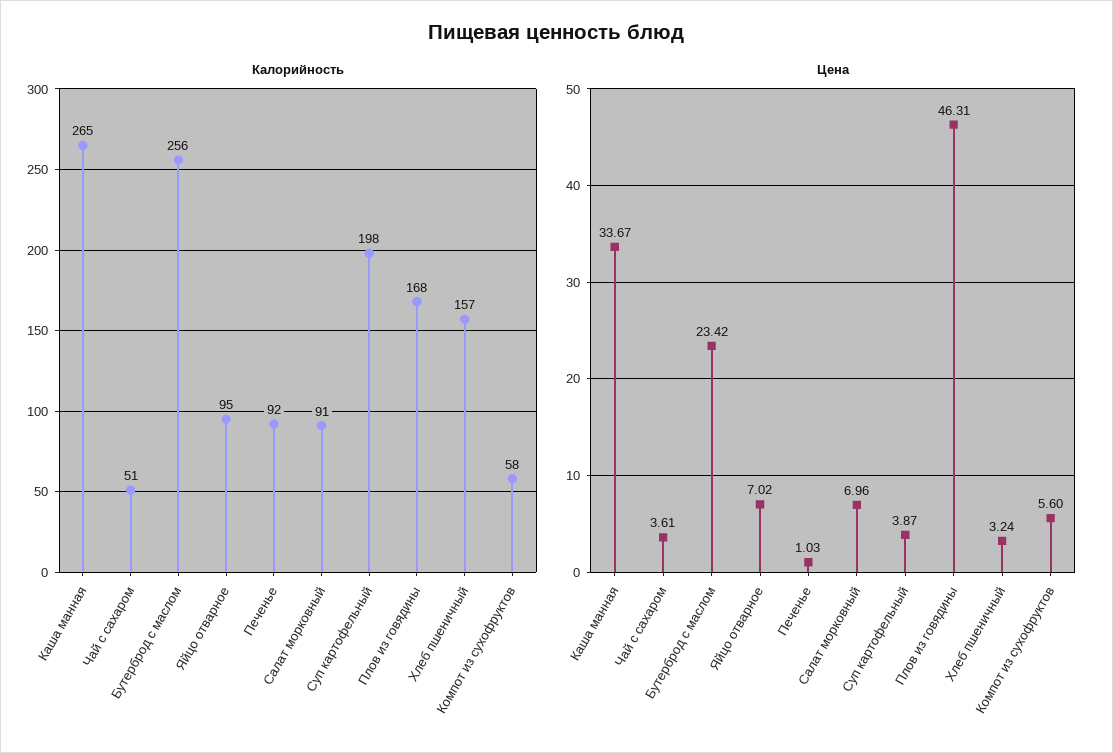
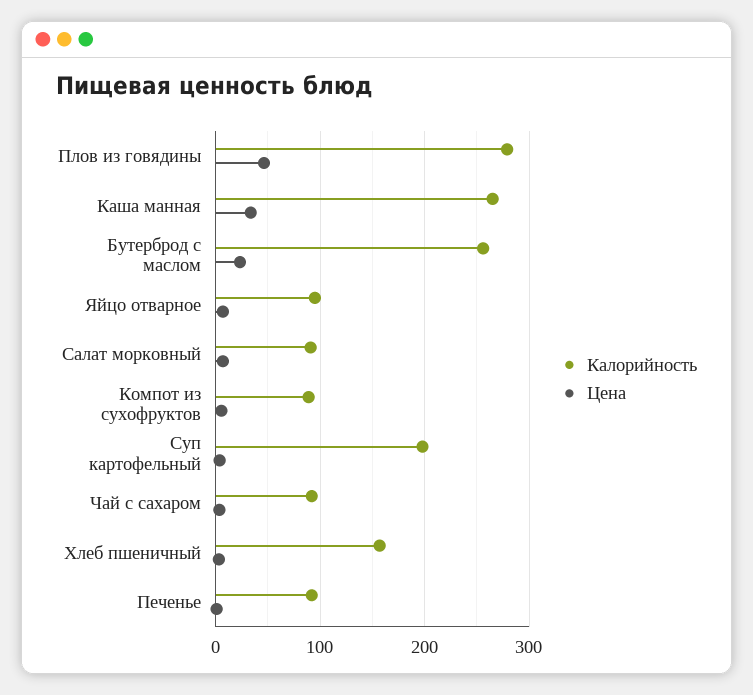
  {
    "Калорийность": {
      "Каша манная": 265,
-     "Чай с сахаром": 51,
+     "Чай с сахаром": 90,
      "Бутерброд с маслом": 256,
      "Яйцо отварное": 95,
      "Печенье": 92,
      "Салат морковный": 91,
      "Суп картофельный": 198,
-     "Плов из говядины": 168,
+     "Плов из говядины": 280,
      "Хлеб пшеничный": 157,
-     "Компот из сухофруктов": 58
+     "Компот из сухофруктов": 90
    },
    "Цена": {
      "Каша манная": 33.67,
      "Чай с сахаром": 3.61,
      "Бутерброд с маслом": 23.42,
      "Яйцо отварное": 7.02,
      "Печенье": 1.03,
      "Салат морковный": 6.96,
      "Суп картофельный": 3.87,
      "Плов из говядины": 46.31,
      "Хлеб пшеничный": 3.24,
      "Компот из сухофруктов": 5.6
    }
  }

